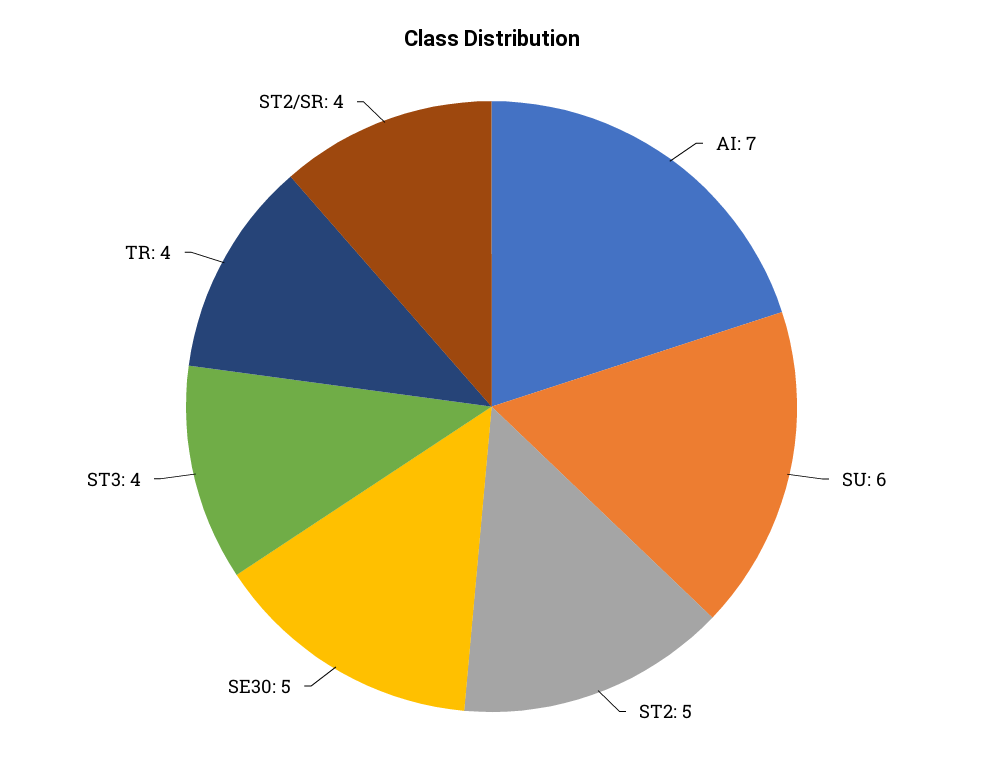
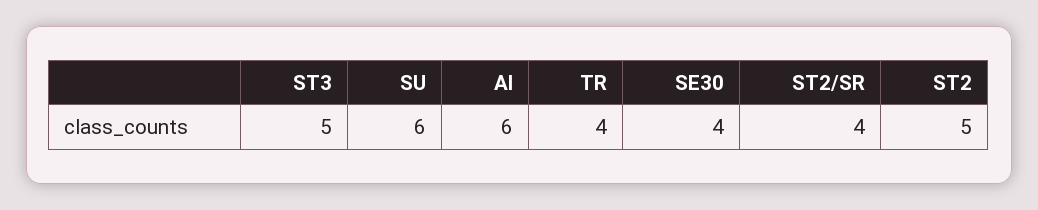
  {
-   "AI": 7,
+   "AI": 6,
    "SU": 6,
    "ST2": 5,
-   "SE30": 5,
+   "SE30": 4,
-   "ST3": 4,
+   "ST3": 5,
    "TR": 4,
    "ST2/SR": 4
  }

